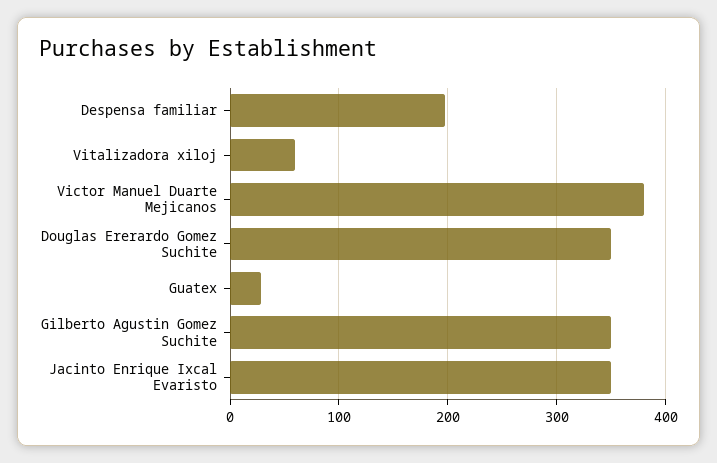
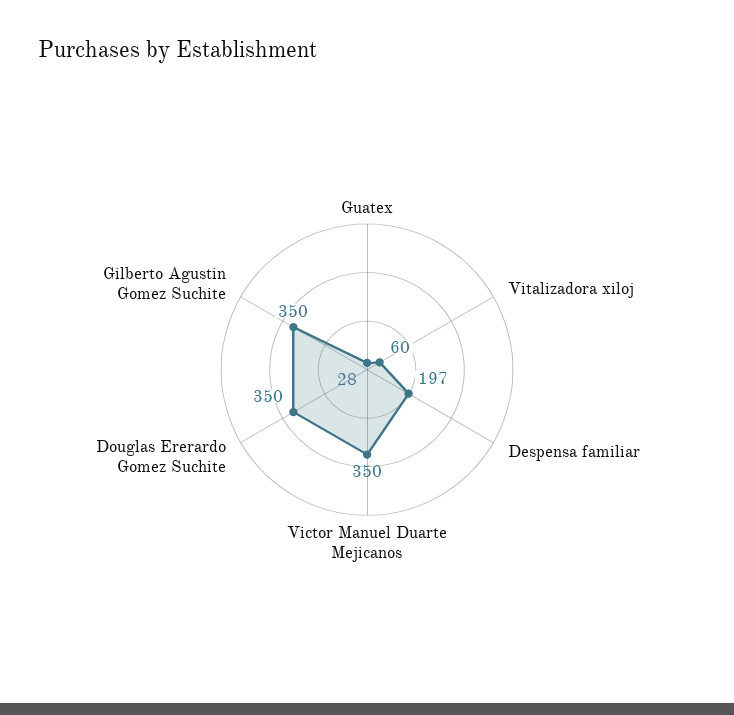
  {
    "Despensa familiar": 197,
    "Vitalizadora xiloj": 60,
-   "Victor Manuel Duarte Mejicanos": 380,
+   "Victor Manuel Duarte Mejicanos": 350,
    "Douglas Ererardo Gomez Suchite": 350,
    "Guatex": 28,
-   "Gilberto Agustin Gomez Suchite": 350,
+   "Gilberto Agustin Gomez Suchite": 350
-   "Jacinto Enrique Ixcal Evaristo": 350
  }

